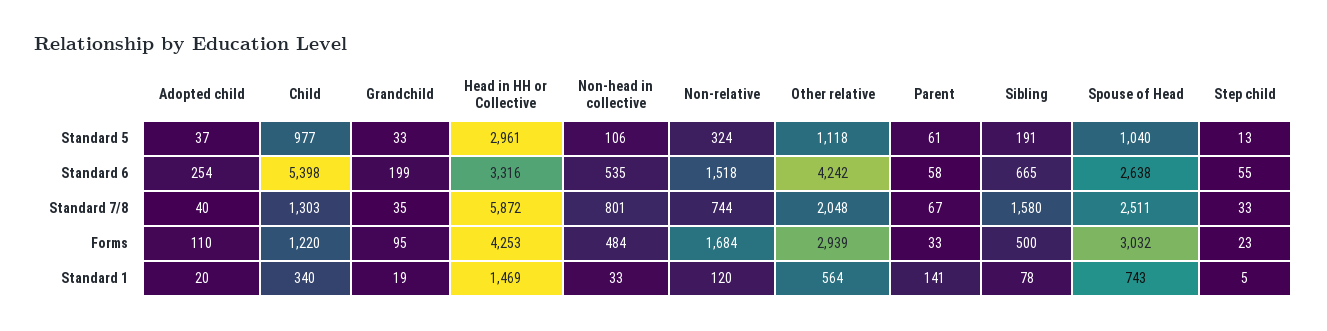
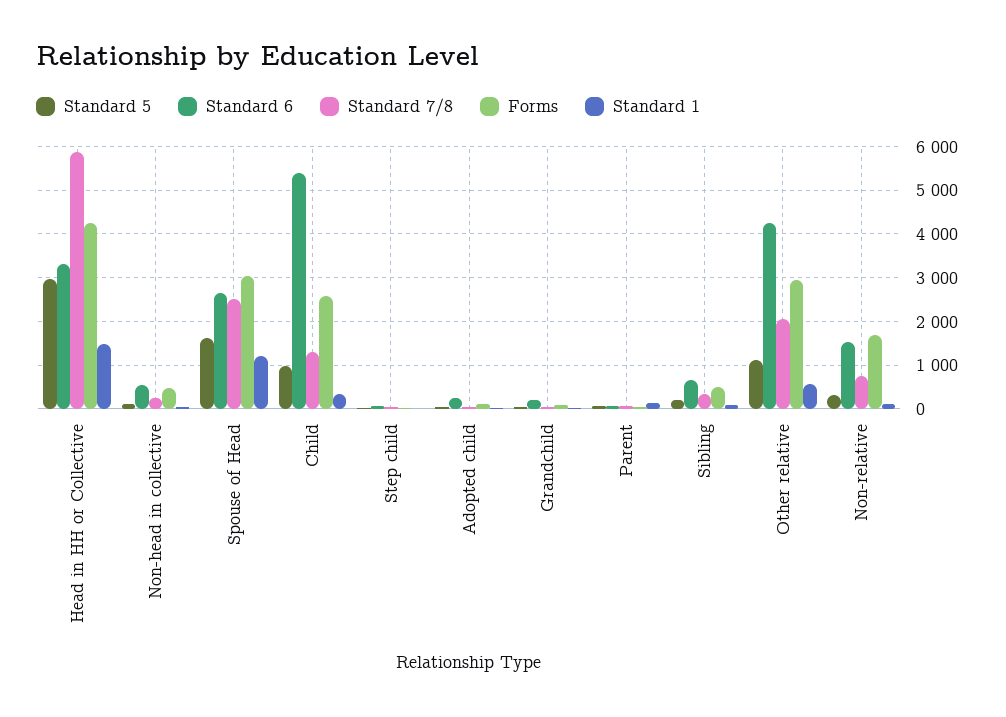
  {
    "Standard 5": {
      "Adopted child": 37,
      "Child": 977,
      "Grandchild": 33,
      "Head in HH or Collective": 2961,
      "Non-head in collective": 106,
      "Non-relative": 324,
      "Other relative": 1118,
      "Parent": 61,
      "Sibling": 191,
-     "Spouse of Head": 1040,
+     "Spouse of Head": 1600,
      "Step child": 13
    },
    "Standard 6": {
      "Adopted child": 254,
      "Child": 5398,
      "Grandchild": 199,
      "Head in HH or Collective": 3316,
      "Non-head in collective": 535,
      "Non-relative": 1518,
      "Other relative": 4242,
      "Parent": 58,
      "Sibling": 665,
      "Spouse of Head": 2638,
      "Step child": 55
    },
    "Standard 7/8": {
      "Adopted child": 40,
      "Child": 1303,
      "Grandchild": 35,
      "Head in HH or Collective": 5872,
-     "Non-head in collective": 801,
+     "Non-head in collective": 200,
      "Non-relative": 744,
      "Other relative": 2048,
      "Parent": 67,
-     "Sibling": 1580,
+     "Sibling": 400,
      "Spouse of Head": 2511,
      "Step child": 33
    },
    "Forms": {
      "Adopted child": 110,
-     "Child": 1220,
+     "Child": 2600,
      "Grandchild": 95,
      "Head in HH or Collective": 4253,
      "Non-head in collective": 484,
      "Non-relative": 1684,
      "Other relative": 2939,
      "Parent": 33,
      "Sibling": 500,
      "Spouse of Head": 3032,
      "Step child": 23
    },
    "Standard 1": {
      "Adopted child": 20,
      "Child": 340,
      "Grandchild": 19,
      "Head in HH or Collective": 1469,
      "Non-head in collective": 33,
      "Non-relative": 120,
      "Other relative": 564,
      "Parent": 141,
      "Sibling": 78,
-     "Spouse of Head": 743,
+     "Spouse of Head": 1200,
      "Step child": 5
    }
  }

